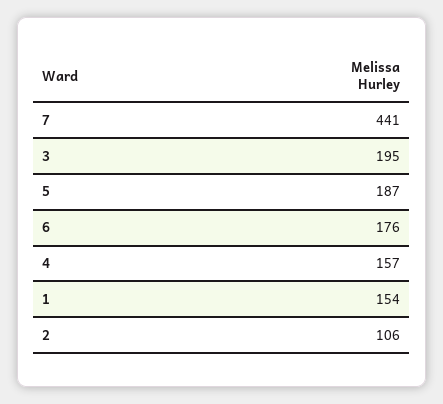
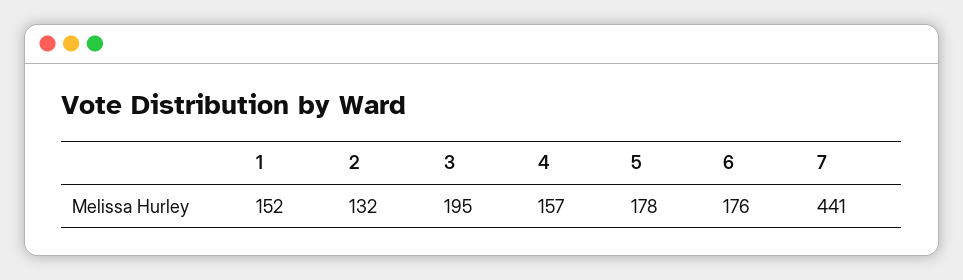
  {
    "7": 441,
    "3": 195,
-   "5": 187,
+   "5": 178,
    "6": 176,
    "4": 157,
-   "1": 154,
+   "1": 152,
-   "2": 106
+   "2": 132
  }

